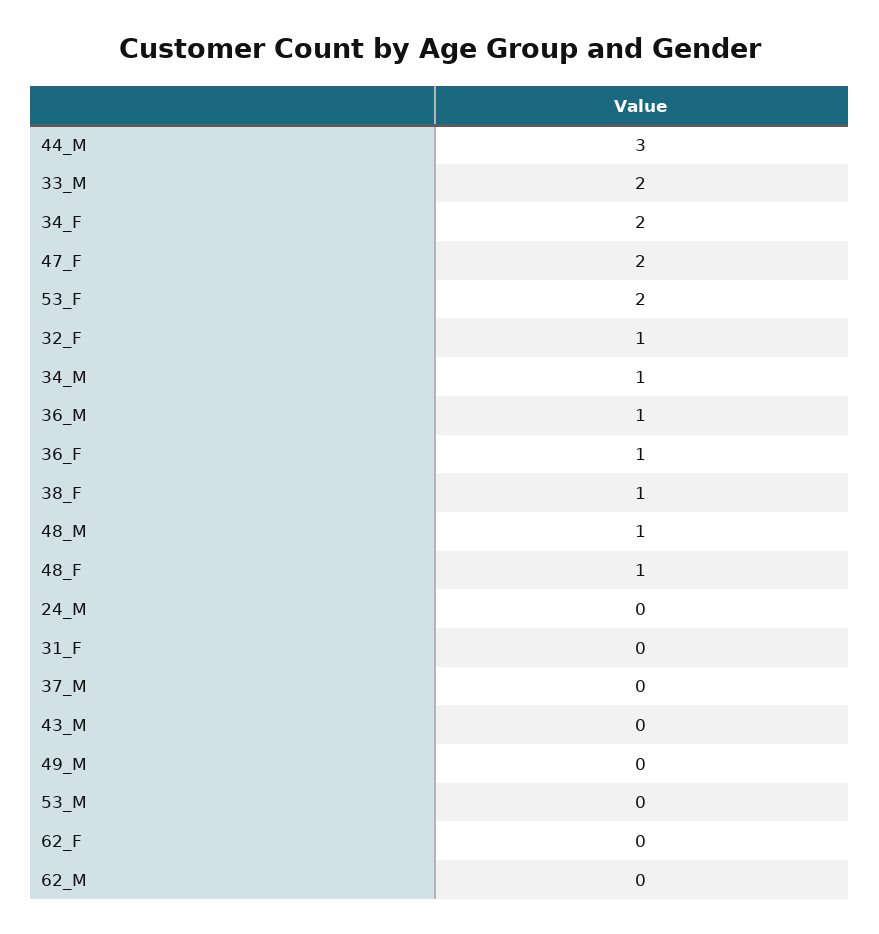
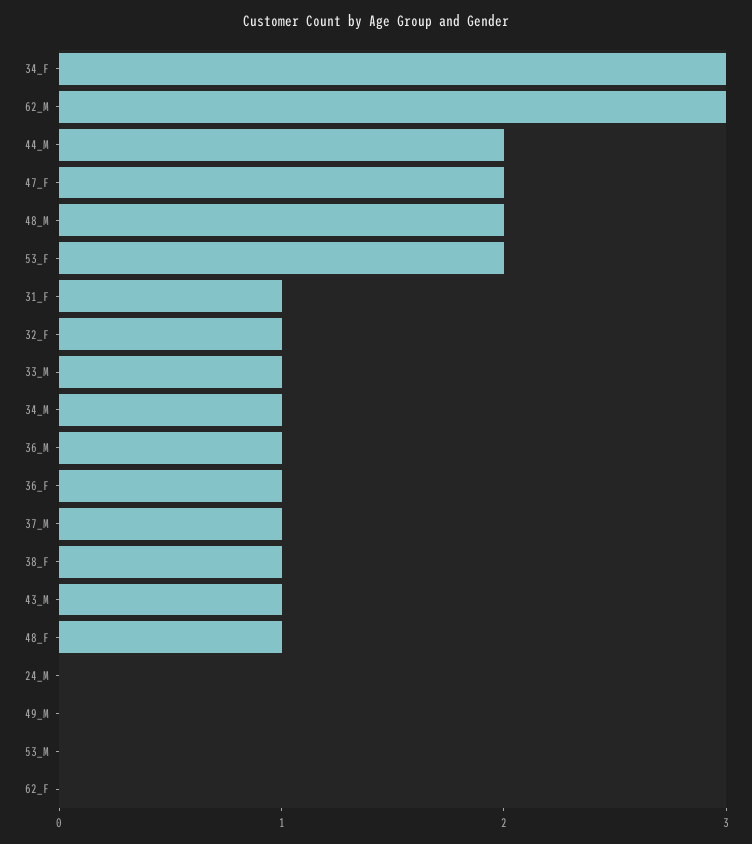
  {
-   "44_M": 3,
+   "44_M": 2,
-   "33_M": 2,
+   "33_M": 1,
-   "34_F": 2,
+   "34_F": 3,
    "47_F": 2,
    "53_F": 2,
    "32_F": 1,
    "34_M": 1,
    "36_M": 1,
    "36_F": 1,
    "38_F": 1,
-   "48_M": 1,
+   "48_M": 2,
    "48_F": 1,
    "24_M": 0,
-   "31_F": 0,
+   "31_F": 1,
-   "37_M": 0,
+   "37_M": 1,
-   "43_M": 0,
+   "43_M": 1,
    "49_M": 0,
    "53_M": 0,
    "62_F": 0,
-   "62_M": 0
+   "62_M": 3
  }

